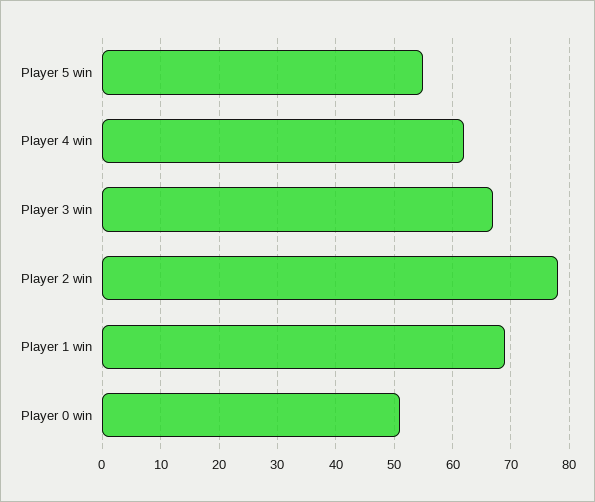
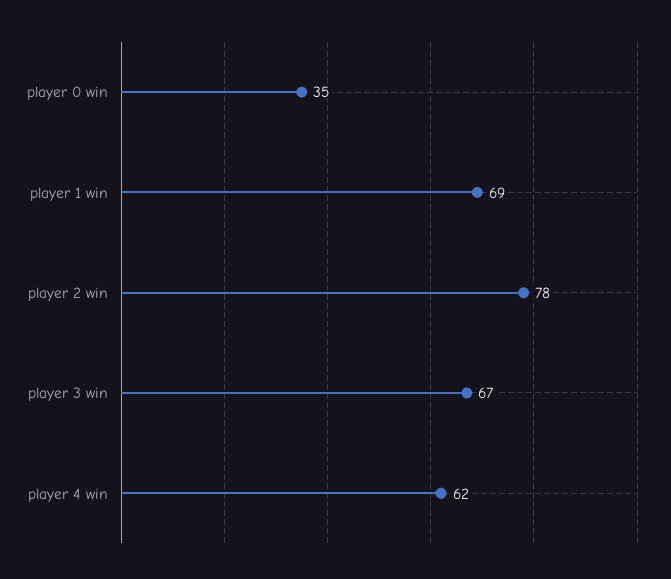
  {
-   "Player 5 win": 55,
    "Player 4 win": 62,
    "Player 3 win": 67,
    "Player 2 win": 78,
    "Player 1 win": 69,
-   "Player 0 win": 50
+   "Player 0 win": 35
  }

